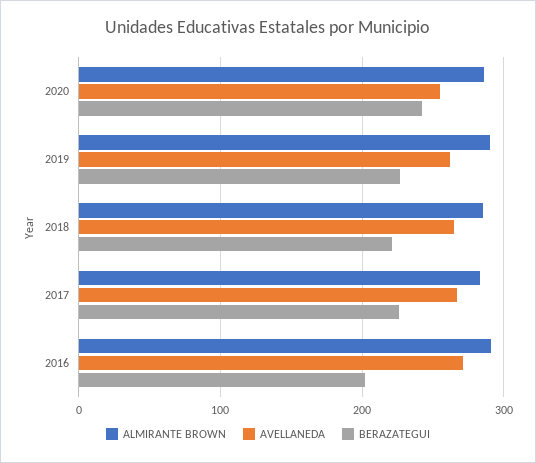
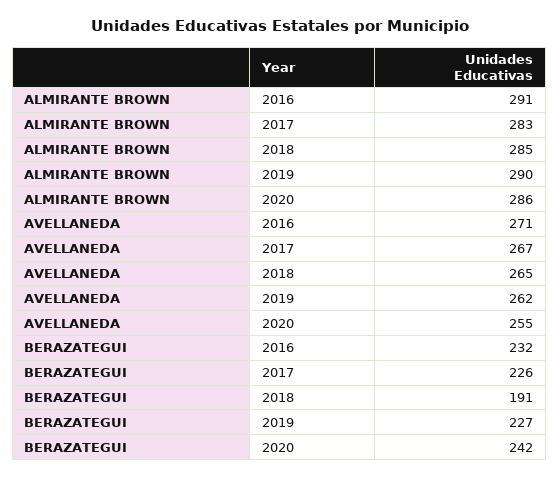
  {
    "ALMIRANTE BROWN": {
      "2020": 286,
      "2019": 290,
      "2018": 285,
      "2017": 283,
      "2016": 291
    },
    "AVELLANEDA": {
      "2020": 255,
      "2019": 262,
      "2018": 265,
      "2017": 267,
      "2016": 271
    },
    "BERAZATEGUI": {
      "2020": 242,
      "2019": 227,
-     "2018": 220,
+     "2018": 191,
      "2017": 226,
-     "2016": 200
+     "2016": 232
    }
  }

